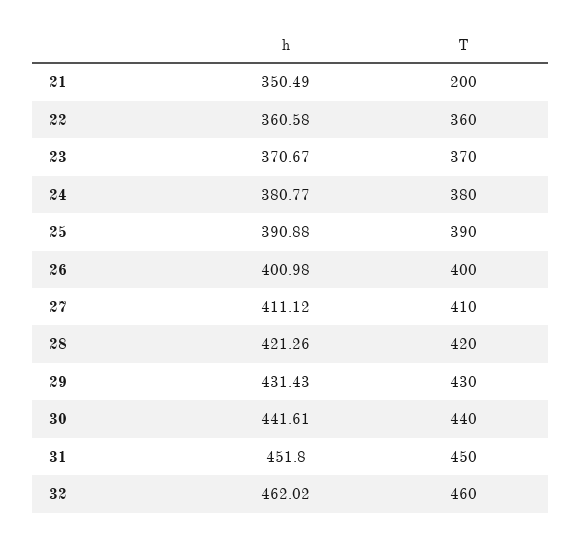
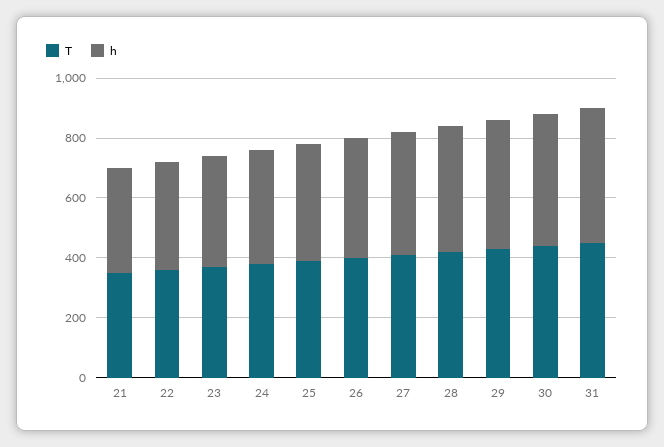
  {
    "h": {
      "21": 350.49,
      "22": 360.58,
      "23": 370.67,
      "24": 380.77,
      "25": 390.88,
      "26": 400.98,
      "27": 411.12,
      "28": 421.26,
      "29": 431.43,
      "30": 441.61,
-     "31": 451.8,
+     "31": 451.8
-     "32": 462.02
    },
    "T": {
-     "21": 200,
+     "21": 350,
      "22": 360,
      "23": 370,
      "24": 380,
      "25": 390,
      "26": 400,
      "27": 410,
      "28": 420,
      "29": 430,
      "30": 440,
-     "31": 450,
+     "31": 450
-     "32": 460
    }
  }

